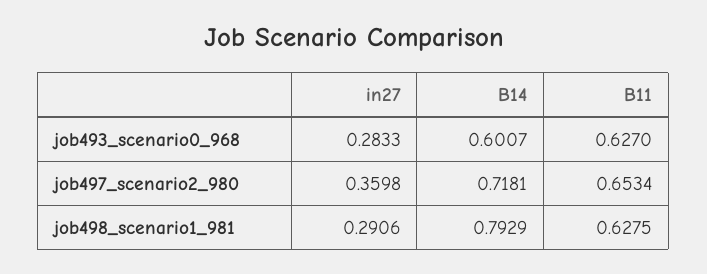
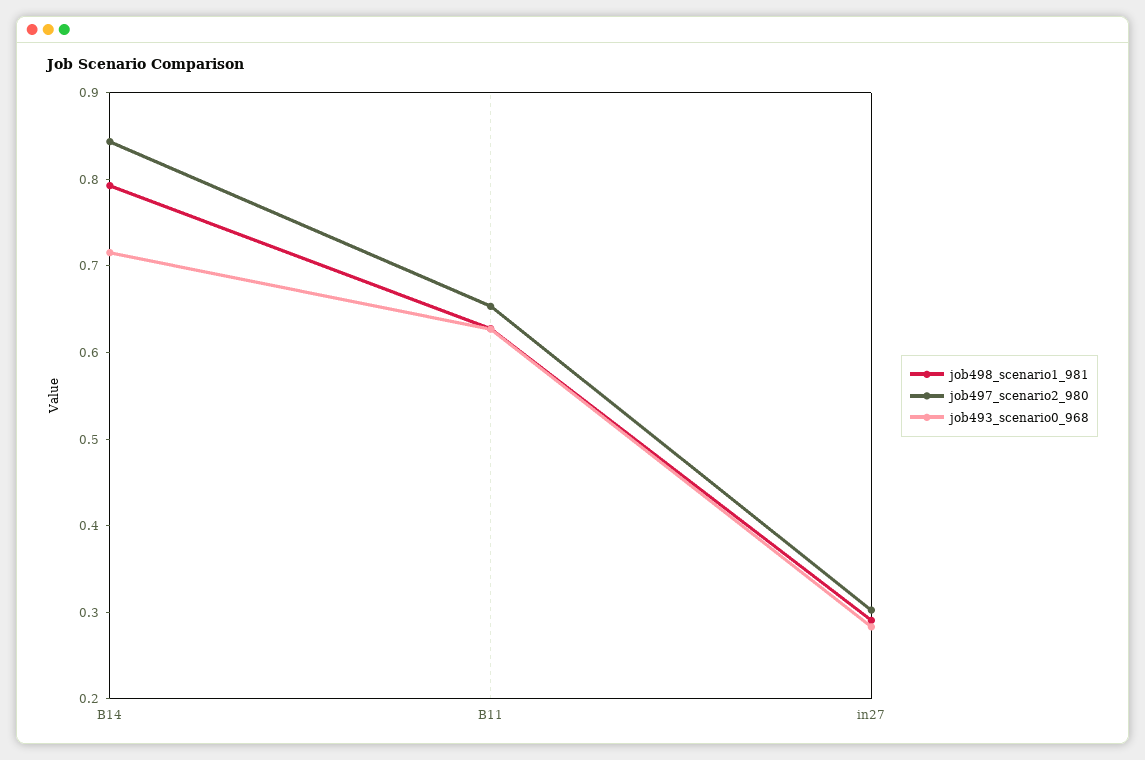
  {
    "job493_scenario0_968": {
      "in27": 0.2833,
-     "B14": 0.6007,
+     "B14": 0.72,
      "B11": 0.627
    },
    "job497_scenario2_980": {
-     "in27": 0.3598,
+     "in27": 0.3,
-     "B14": 0.7181,
+     "B14": 0.84,
      "B11": 0.6534
    },
    "job498_scenario1_981": {
      "in27": 0.2906,
      "B14": 0.7929,
      "B11": 0.6275
    }
  }

